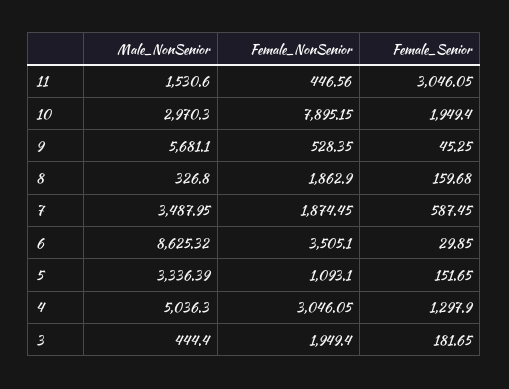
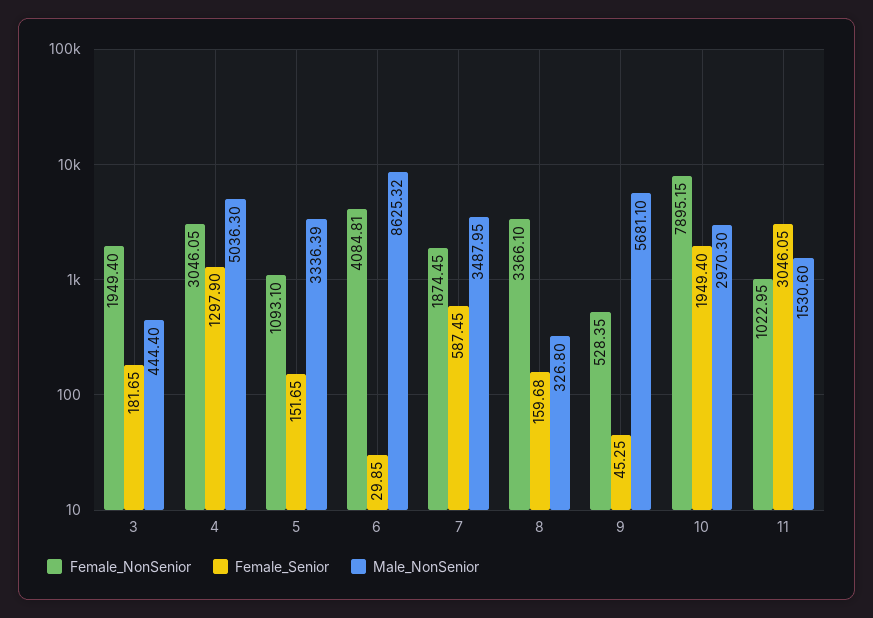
  {
    "Male_NonSenior": {
      "11": 1530.6,
      "10": 2970.3,
      "9": 5681.1,
      "8": 326.8,
      "7": 3487.95,
      "6": 8625.32,
      "5": 3336.39,
      "4": 5036.3,
      "3": 444.4
    },
    "Female_NonSenior": {
-     "11": 446.56,
+     "11": 1022.95,
      "10": 7895.15,
      "9": 528.35,
-     "8": 1862.9,
+     "8": 3366.1,
      "7": 1874.45,
-     "6": 3505.1,
+     "6": 4084.81,
      "5": 1093.1,
      "4": 3046.05,
      "3": 1949.4
    },
    "Female_Senior": {
      "11": 3046.05,
      "10": 1949.4,
      "9": 45.25,
      "8": 159.68,
      "7": 587.45,
      "6": 29.85,
      "5": 151.65,
      "4": 1297.9,
      "3": 181.65
    }
  }

